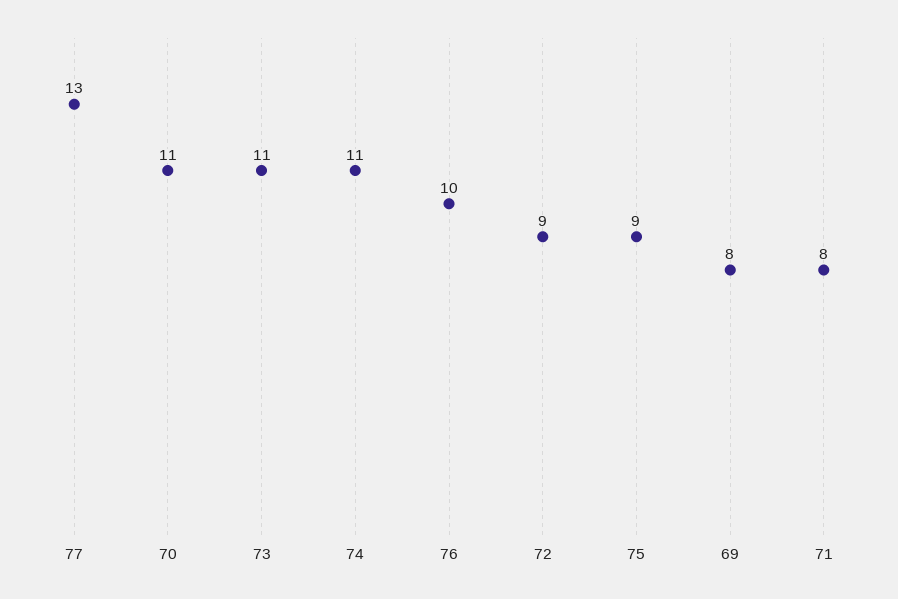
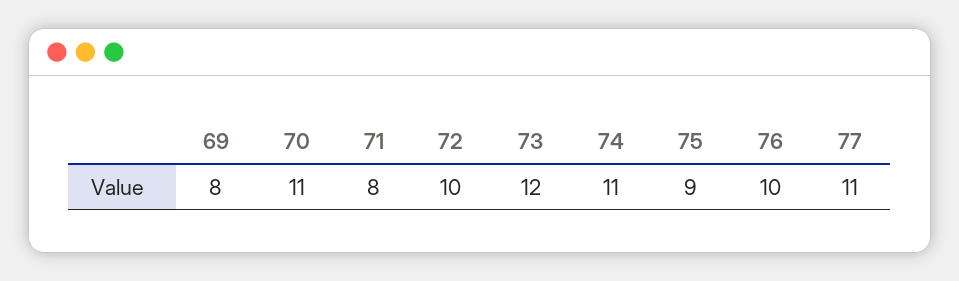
  {
-   "77": 13,
+   "77": 11,
    "70": 11,
-   "73": 11,
+   "73": 12,
    "74": 11,
    "76": 10,
-   "72": 9,
+   "72": 10,
    "75": 9,
    "69": 8,
    "71": 8
  }

